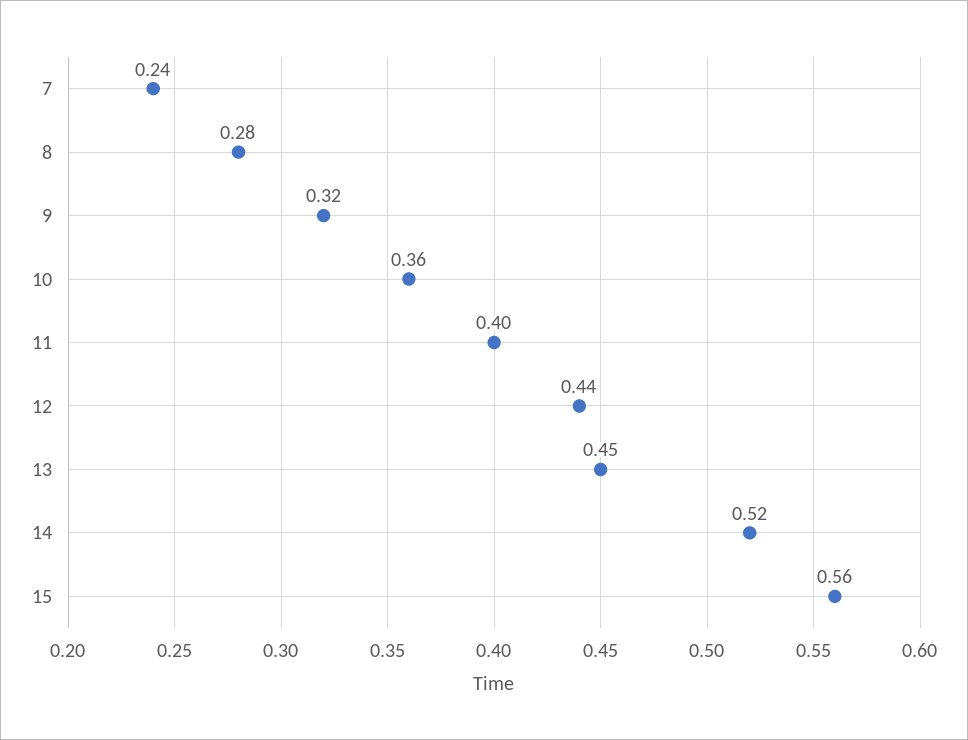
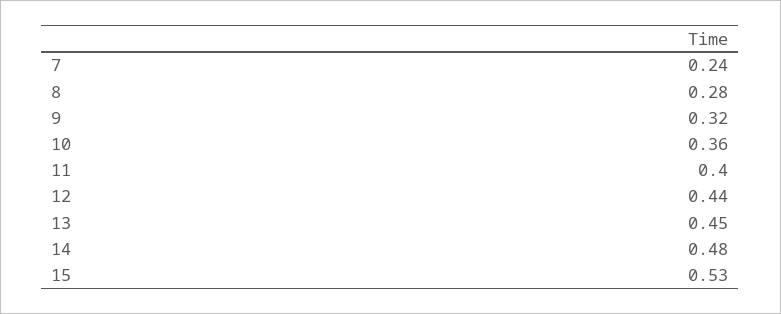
  {
    "7": 0.24,
    "8": 0.28,
    "9": 0.32,
    "10": 0.36,
    "11": 0.4,
    "12": 0.44,
    "13": 0.45,
-   "14": 0.52,
+   "14": 0.48,
-   "15": 0.56
+   "15": 0.53
  }

